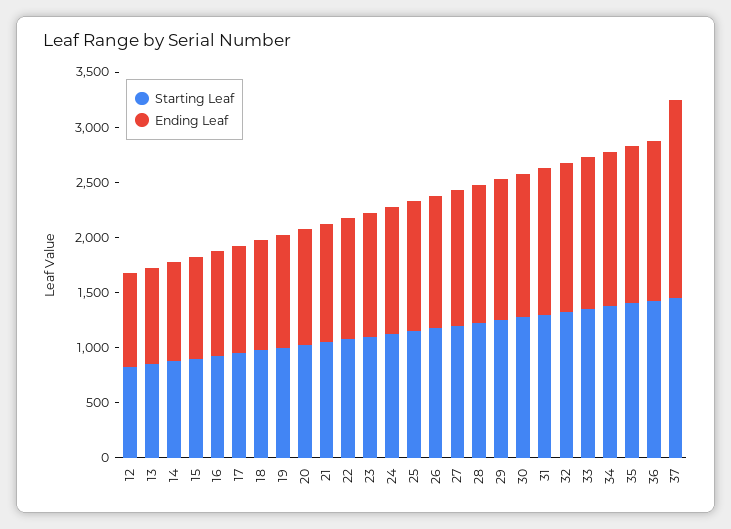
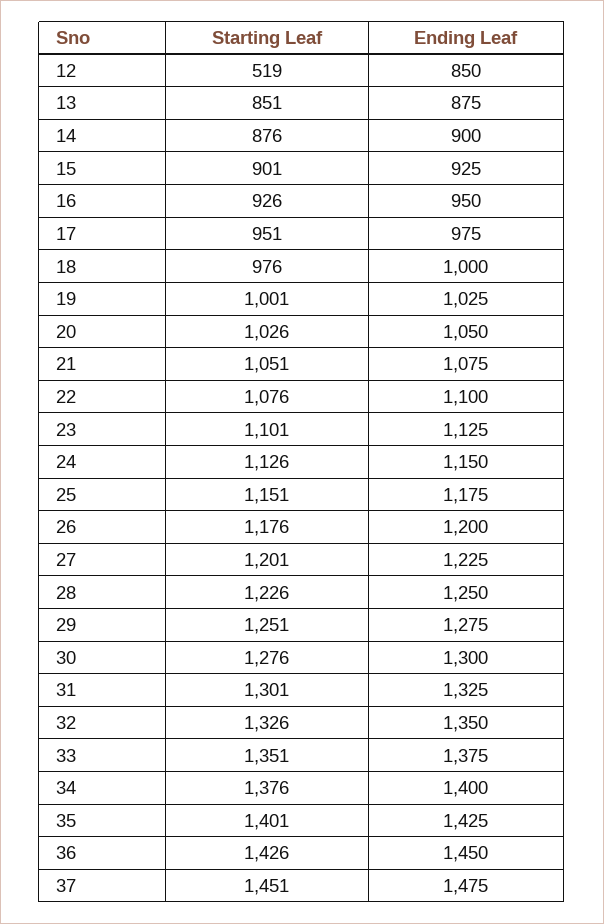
  {
    "Starting Leaf": {
-     "12": 800,
+     "12": 519,
      "13": 851,
      "14": 876,
      "15": 901,
      "16": 926,
      "17": 951,
      "18": 976,
      "19": 1001,
      "20": 1026,
      "21": 1051,
      "22": 1076,
      "23": 1101,
      "24": 1126,
      "25": 1151,
      "26": 1176,
      "27": 1201,
      "28": 1226,
      "29": 1251,
      "30": 1276,
      "31": 1301,
      "32": 1326,
      "33": 1351,
      "34": 1376,
      "35": 1401,
      "36": 1426,
      "37": 1451
    },
    "Ending Leaf": {
      "12": 850,
      "13": 875,
      "14": 900,
      "15": 925,
      "16": 950,
      "17": 975,
      "18": 1000,
      "19": 1025,
      "20": 1050,
      "21": 1075,
      "22": 1100,
      "23": 1125,
      "24": 1150,
      "25": 1175,
      "26": 1200,
      "27": 1225,
      "28": 1250,
      "29": 1275,
      "30": 1300,
      "31": 1325,
      "32": 1350,
      "33": 1375,
      "34": 1400,
      "35": 1425,
      "36": 1450,
-     "37": 1800
+     "37": 1475
    }
  }

